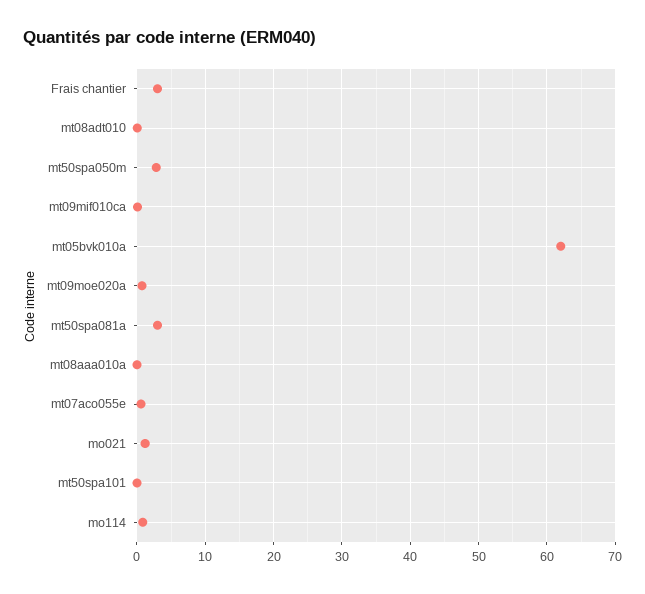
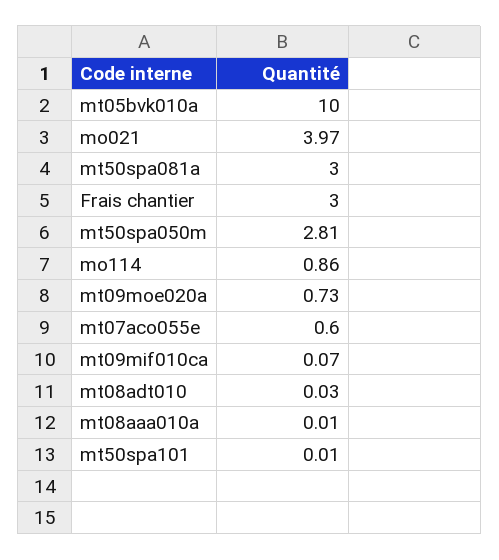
  {
    "Frais chantier": 3,
    "mt08adt010": 0.03,
    "mt50spa050m": 2.81,
    "mt09mif010ca": 0.07,
-   "mt05bvk010a": 62,
+   "mt05bvk010a": 10,
    "mt09moe020a": 0.73,
    "mt50spa081a": 3,
    "mt08aaa010a": 0.01,
    "mt07aco055e": 0.6,
-   "mo021": 1,
+   "mo021": 3.97,
    "mt50spa101": 0.01,
    "mo114": 0.86
  }

